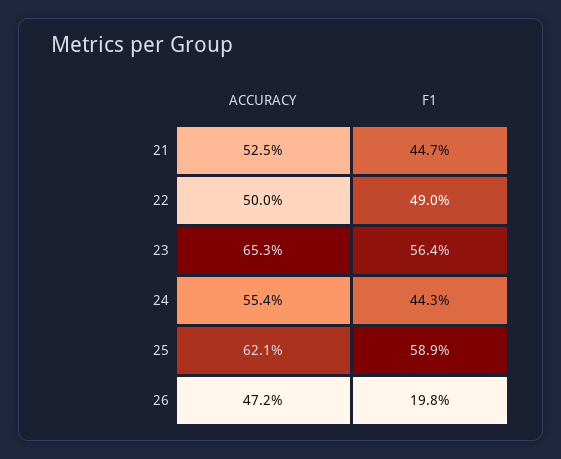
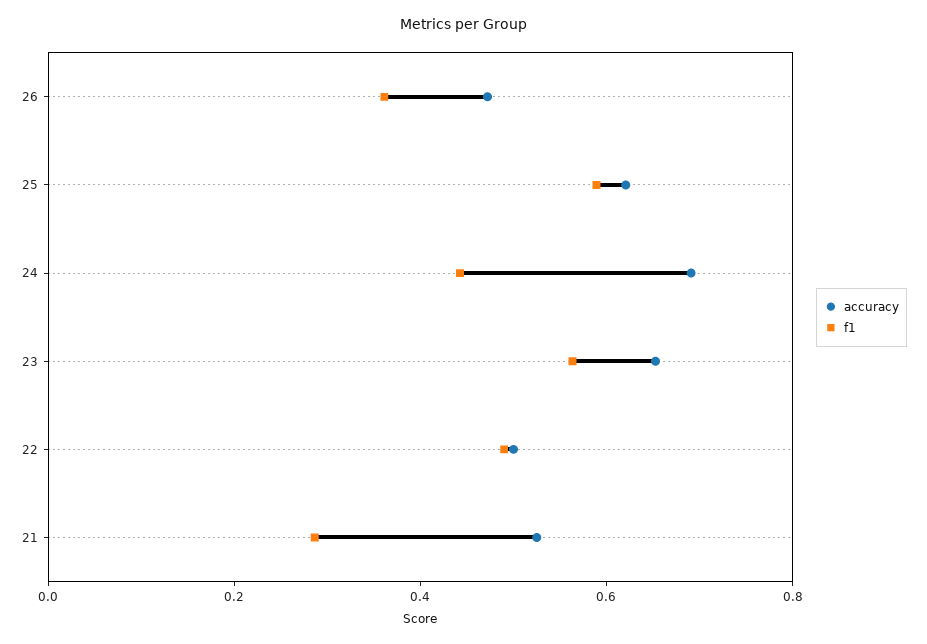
  {
    "ACCURACY": {
      "21": 0.525,
      "22": 0.5,
      "23": 0.653,
-     "24": 0.554,
+     "24": 0.7,
      "25": 0.621,
      "26": 0.472
    },
    "F1": {
-     "21": 0.447,
+     "21": 0.3,
      "22": 0.49,
      "23": 0.564,
      "24": 0.443,
      "25": 0.589,
-     "26": 0.198
+     "26": 0.35
    }
  }

